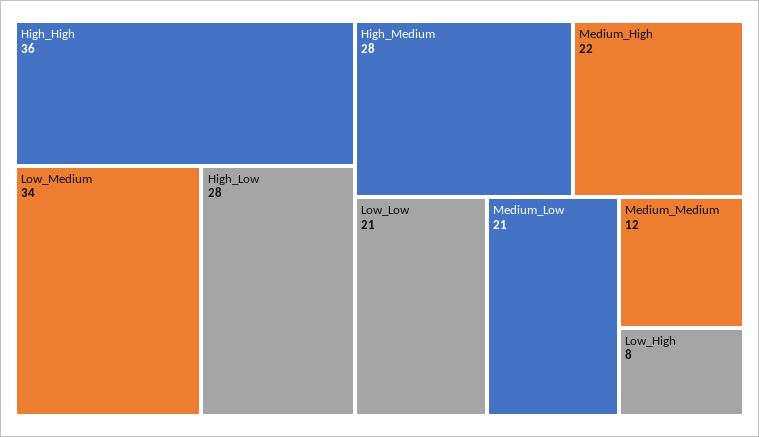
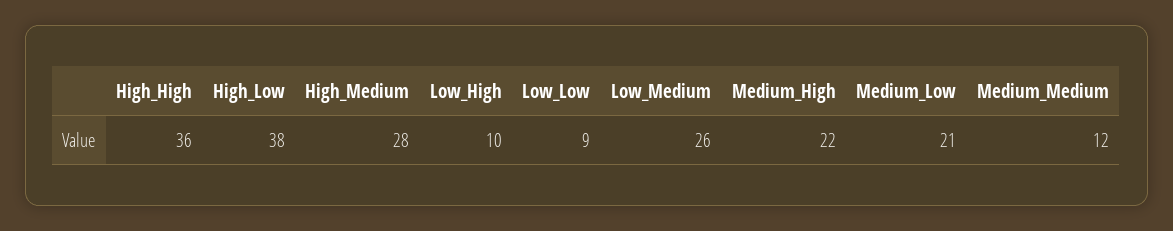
  {
    "High_High": 36,
-   "Low_Medium": 34,
+   "Low_Medium": 26,
-   "High_Low": 28,
+   "High_Low": 38,
    "High_Medium": 28,
    "Medium_High": 22,
-   "Low_Low": 21,
+   "Low_Low": 9,
    "Medium_Low": 21,
    "Medium_Medium": 12,
-   "Low_High": 8
+   "Low_High": 10
  }

